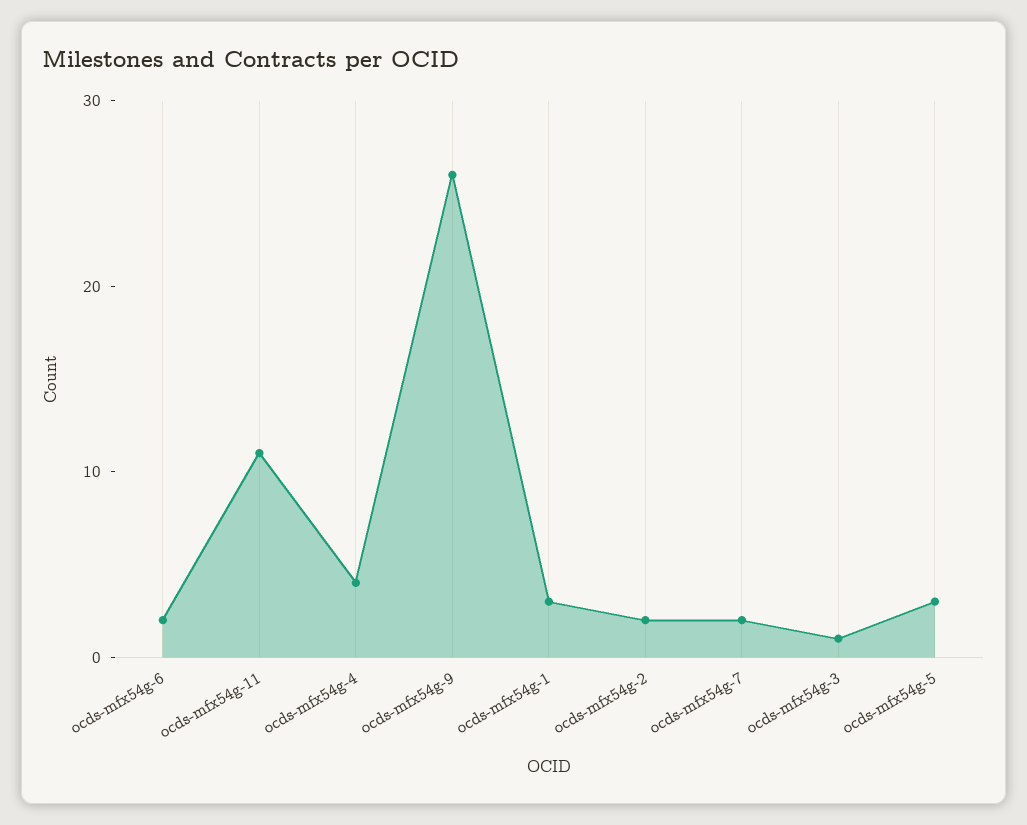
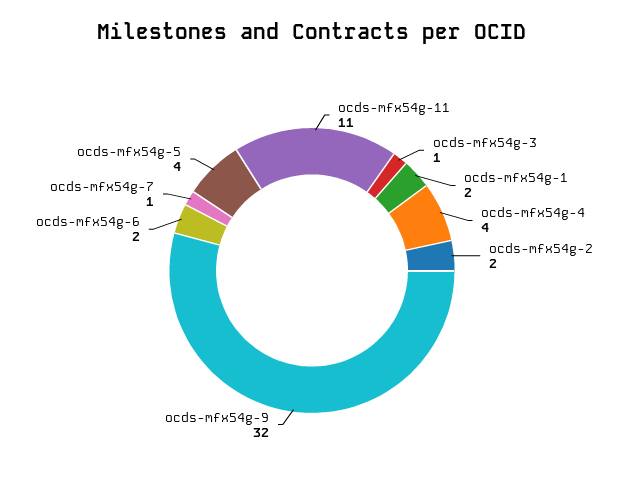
  {
    "ocds-mfx54g-6": 2,
    "ocds-mfx54g-11": 11,
    "ocds-mfx54g-4": 4,
-   "ocds-mfx54g-9": 26,
+   "ocds-mfx54g-9": 32,
-   "ocds-mfx54g-1": 3,
+   "ocds-mfx54g-1": 2,
    "ocds-mfx54g-2": 2,
-   "ocds-mfx54g-7": 2,
+   "ocds-mfx54g-7": 1,
    "ocds-mfx54g-3": 1,
-   "ocds-mfx54g-5": 3
+   "ocds-mfx54g-5": 4
  }

